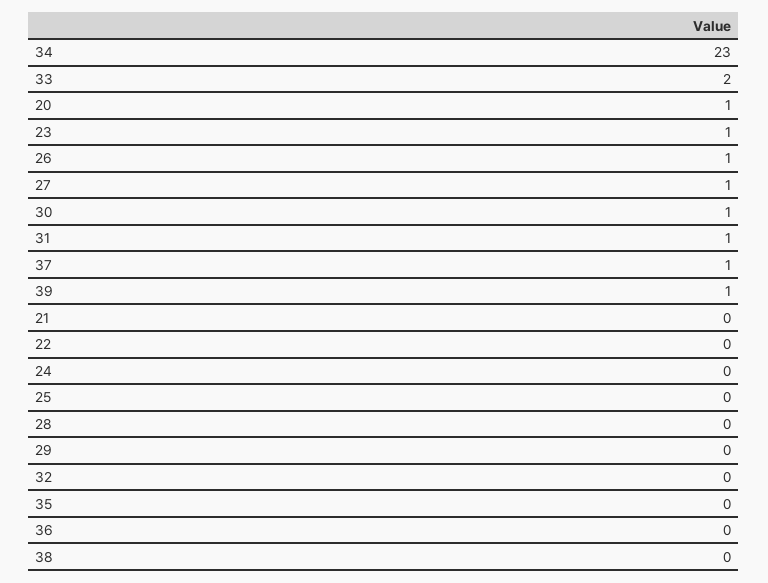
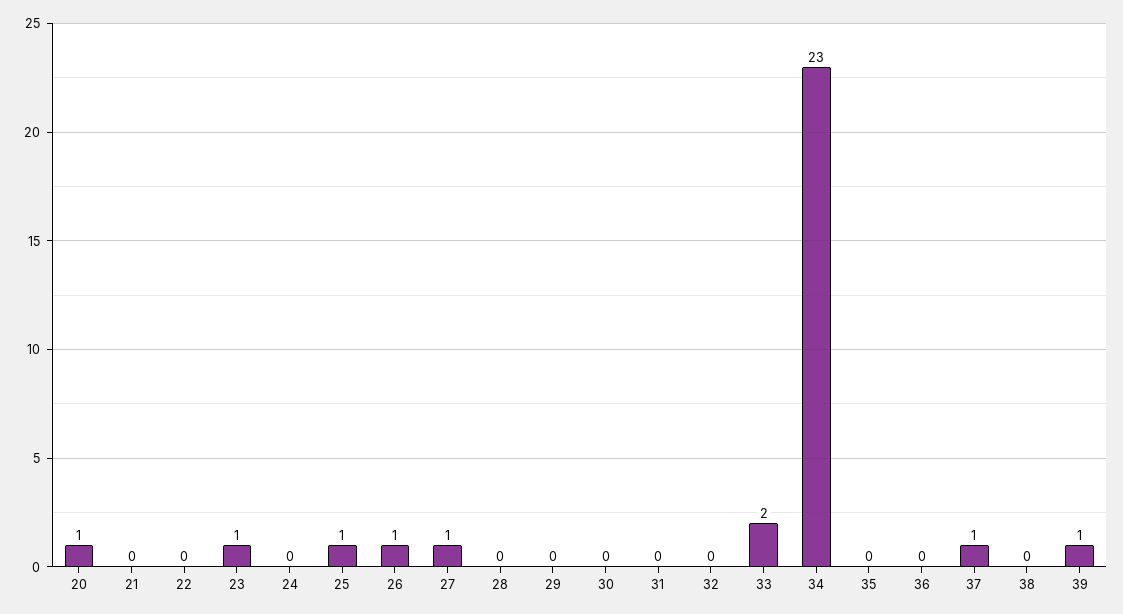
  {
    "34": 23,
    "33": 2,
    "20": 1,
    "23": 1,
    "26": 1,
    "27": 1,
-   "30": 1,
+   "30": 0,
-   "31": 1,
+   "31": 0,
    "37": 1,
    "39": 1,
    "21": 0,
    "22": 0,
    "24": 0,
-   "25": 0,
+   "25": 1,
    "28": 0,
    "29": 0,
    "32": 0,
    "35": 0,
    "36": 0,
    "38": 0
  }

